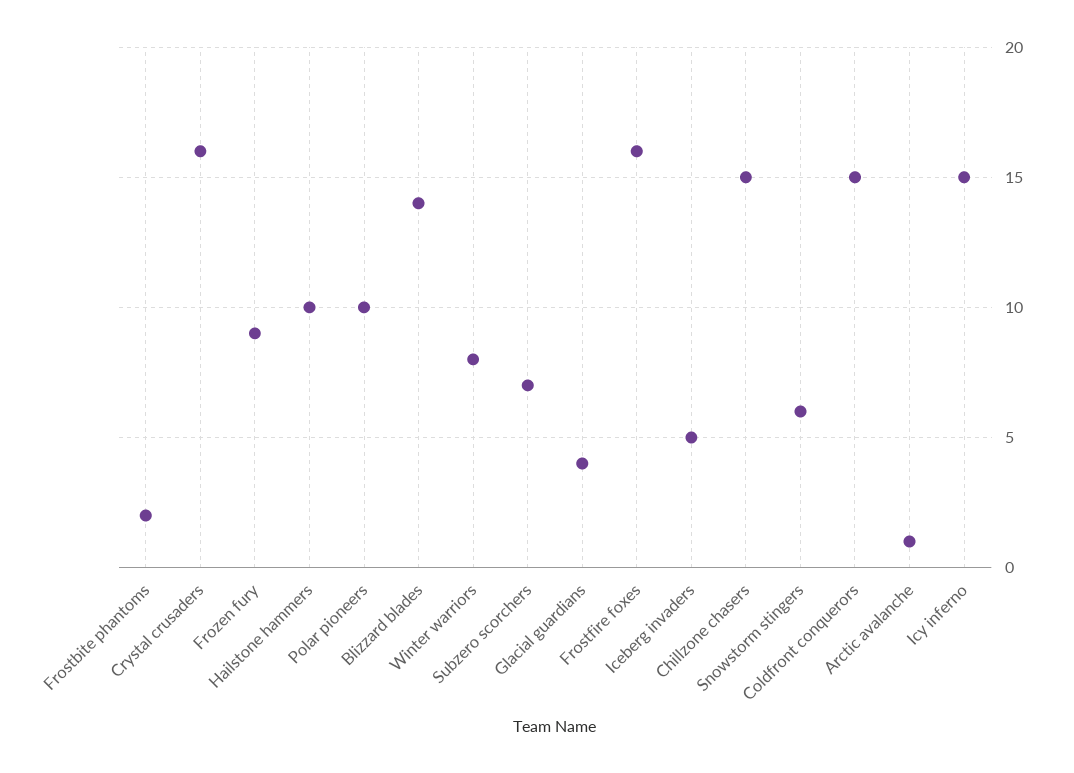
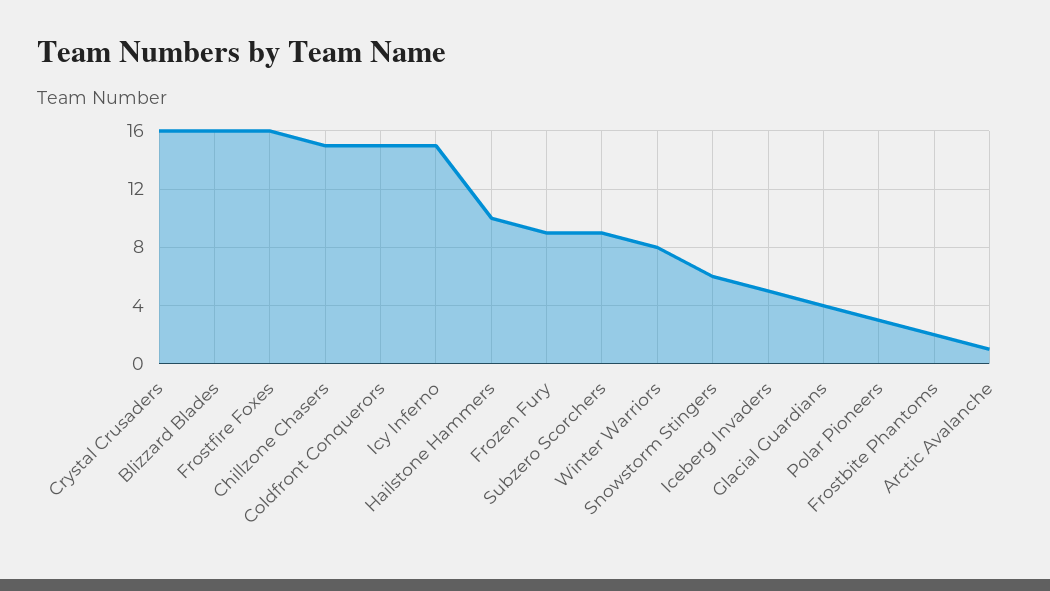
  {
    "Frostbite phantoms": 2,
    "Crystal crusaders": 16,
    "Frozen fury": 9,
    "Hailstone hammers": 10,
-   "Polar pioneers": 10,
+   "Polar pioneers": 3,
-   "Blizzard blades": 14,
+   "Blizzard blades": 16,
    "Winter warriors": 8,
-   "Subzero scorchers": 7,
+   "Subzero scorchers": 9,
    "Glacial guardians": 4,
    "Frostfire foxes": 16,
    "Iceberg invaders": 5,
    "Chillzone chasers": 15,
    "Snowstorm stingers": 6,
    "Coldfront conquerors": 15,
    "Arctic avalanche": 1,
    "Icy inferno": 15
  }

